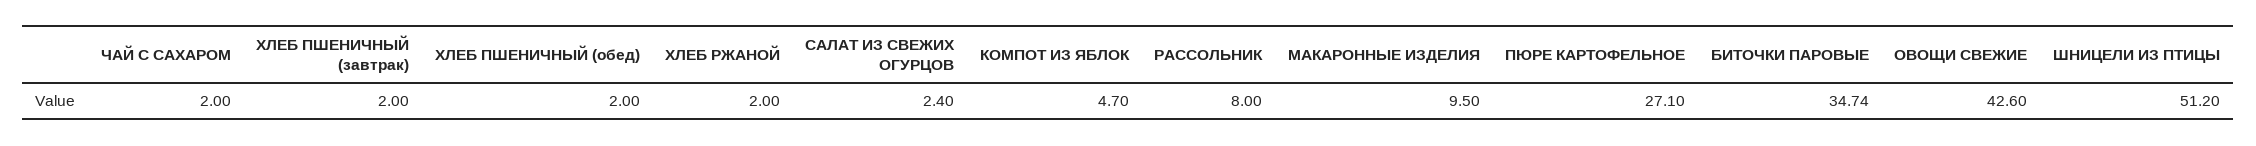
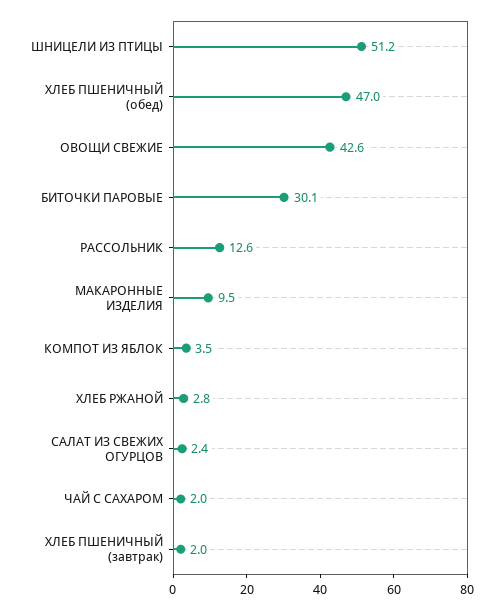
  {
    "ЧАЙ С САХАРОМ": 2,
    "ХЛЕБ ПШЕНИЧНЫЙ (завтрак)": 2,
-   "ХЛЕБ ПШЕНИЧНЫЙ (обед)": 2,
+   "ХЛЕБ ПШЕНИЧНЫЙ (обед)": 47,
-   "ХЛЕБ РЖАНОЙ": 2,
+   "ХЛЕБ РЖАНОЙ": 2.8,
    "САЛАТ ИЗ СВЕЖИХ ОГУРЦОВ": 2.4,
-   "КОМПОТ ИЗ ЯБЛОК": 4.7,
+   "КОМПОТ ИЗ ЯБЛОК": 3.5,
-   "РАССОЛЬНИК": 8,
+   "РАССОЛЬНИК": 12.6,
    "МАКАРОННЫЕ ИЗДЕЛИЯ": 9.5,
-   "ПЮРЕ КАРТОФЕЛЬНОЕ": 27.1,
-   "БИТОЧКИ ПАРОВЫЕ": 34.74,
+   "БИТОЧКИ ПАРОВЫЕ": 30.1,
    "ОВОЩИ СВЕЖИЕ": 42.6,
    "ШНИЦЕЛИ ИЗ ПТИЦЫ": 51.2
  }

